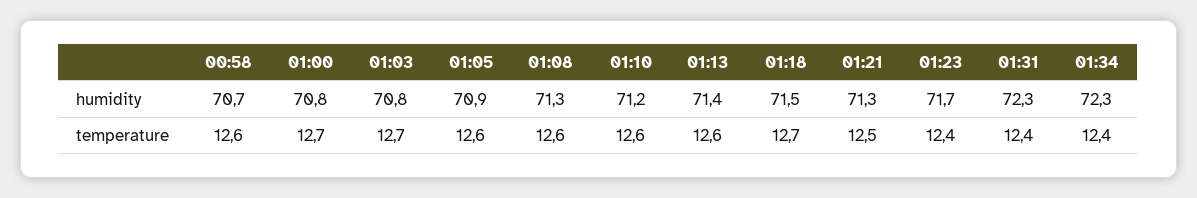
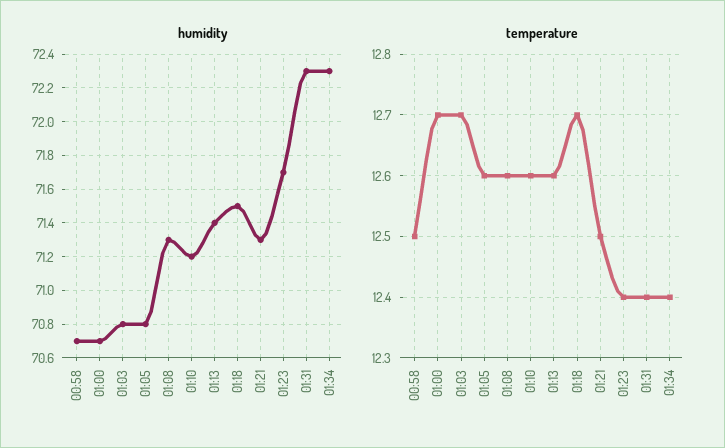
  {
    "humidity": {
      "00:58": 70.7,
-     "01:00": 70.8,
+     "01:00": 70.7,
      "01:03": 70.8,
-     "01:05": 70.9,
+     "01:05": 70.8,
      "01:08": 71.3,
      "01:10": 71.2,
      "01:13": 71.4,
      "01:18": 71.5,
      "01:21": 71.3,
      "01:23": 71.7,
      "01:31": 72.3,
      "01:34": 72.3
    },
    "temperature": {
-     "00:58": 12.6,
+     "00:58": 12.5,
      "01:00": 12.7,
      "01:03": 12.7,
      "01:05": 12.6,
      "01:08": 12.6,
      "01:10": 12.6,
      "01:13": 12.6,
      "01:18": 12.7,
      "01:21": 12.5,
      "01:23": 12.4,
      "01:31": 12.4,
      "01:34": 12.4
    }
  }

